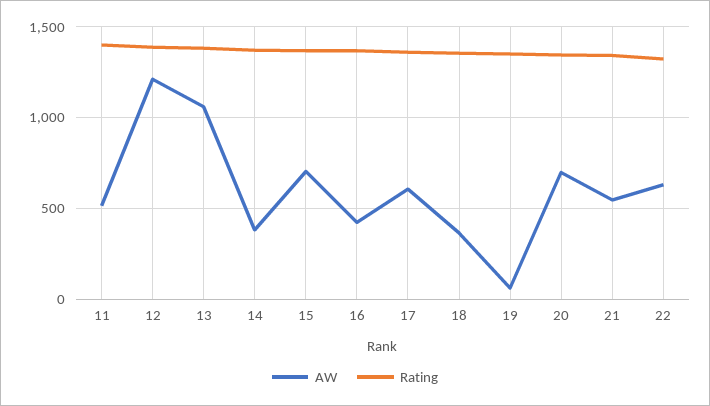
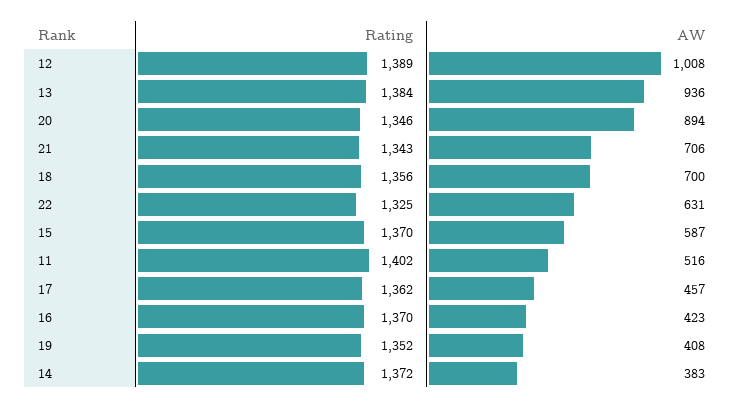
  {
    "AW": {
      "11": 516,
-     "12": 1200,
+     "12": 1008,
-     "13": 1050,
+     "13": 936,
      "14": 383,
-     "15": 700,
+     "15": 587,
      "16": 423,
-     "17": 600,
+     "17": 457,
-     "18": 350,
+     "18": 700,
-     "19": 50,
+     "19": 408,
-     "20": 700,
+     "20": 894,
-     "21": 550,
+     "21": 706,
      "22": 631
    },
    "Rating": {
      "11": 1402,
      "12": 1389,
      "13": 1384,
      "14": 1372,
      "15": 1370,
      "16": 1370,
      "17": 1362,
      "18": 1356,
      "19": 1352,
      "20": 1346,
      "21": 1343,
      "22": 1325
    }
  }

